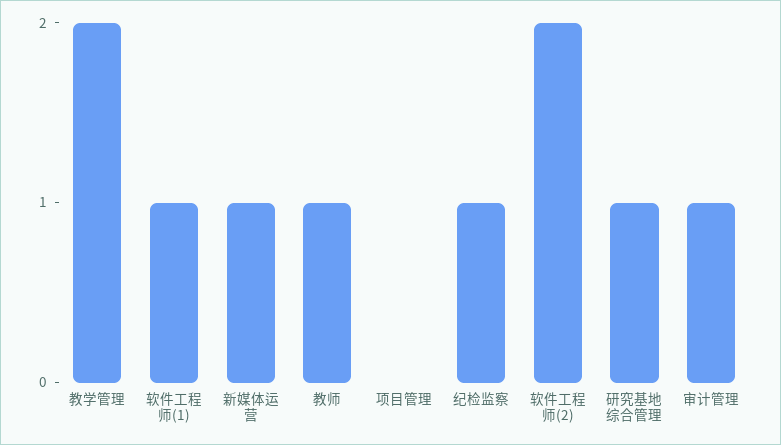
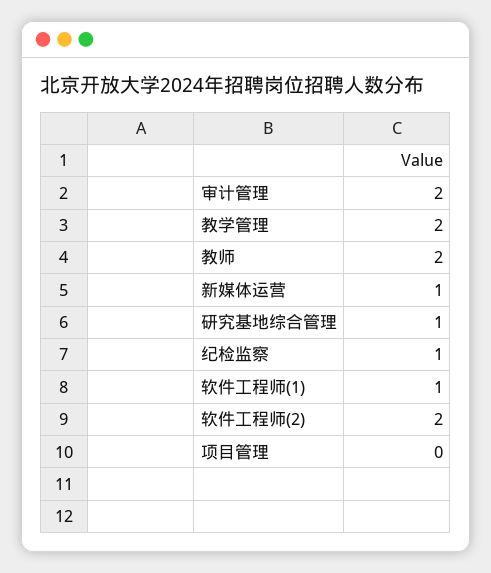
  {
    "教学管理": 2,
    "软件工程师(1)": 1,
    "新媒体运营": 1,
-   "教师": 1,
+   "教师": 2,
    "项目管理": 0,
    "纪检监察": 1,
    "软件工程师(2)": 2,
    "研究基地综合管理": 1,
-   "审计管理": 1
+   "审计管理": 2
  }

